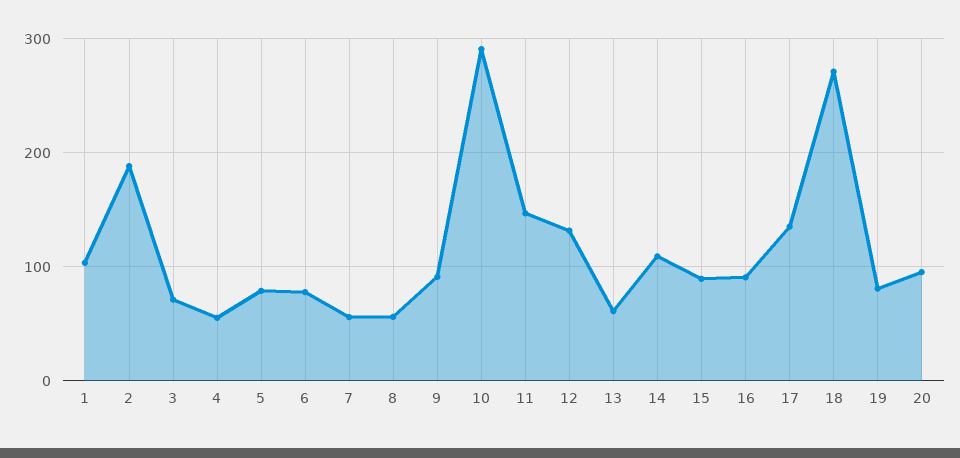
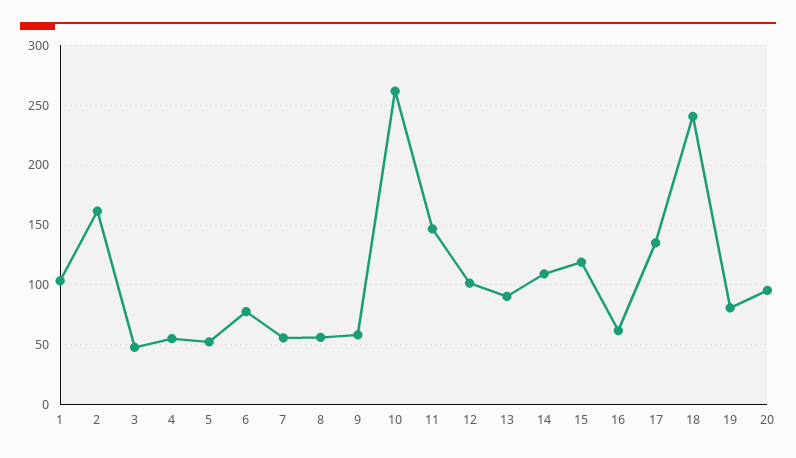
  {
    "1": 100,
-   "2": 190,
+   "2": 160,
-   "3": 70,
+   "3": 50,
    "4": 60,
-   "5": 80,
+   "5": 50,
    "6": 80,
    "7": 60,
    "8": 60,
-   "9": 90,
+   "9": 60,
-   "10": 290,
+   "10": 260,
    "11": 150,
-   "12": 130,
+   "12": 100,
-   "13": 60,
+   "13": 90,
    "14": 110,
-   "15": 90,
+   "15": 120,
-   "16": 90,
+   "16": 60,
    "17": 140,
-   "18": 270,
+   "18": 240,
    "19": 80,
    "20": 100
  }

